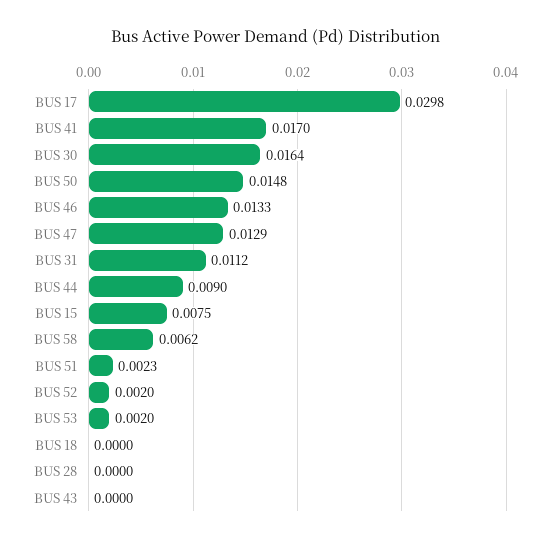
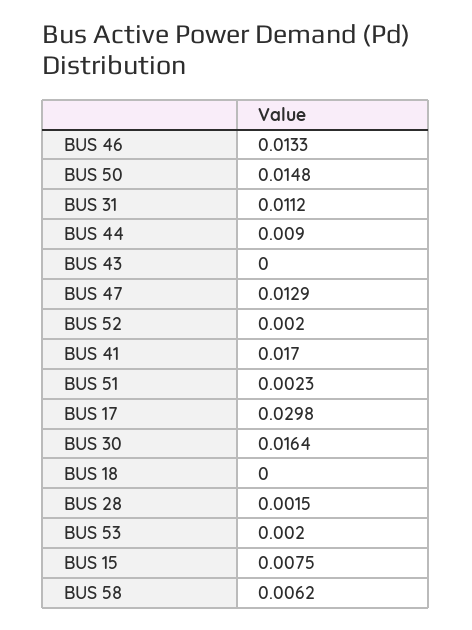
  {
    "BUS 17": 0.0298,
    "BUS 41": 0.017,
    "BUS 30": 0.0164,
    "BUS 50": 0.0148,
    "BUS 46": 0.0133,
    "BUS 47": 0.0129,
    "BUS 31": 0.0112,
    "BUS 44": 0.009,
    "BUS 15": 0.0075,
    "BUS 58": 0.0062,
    "BUS 51": 0.0023,
    "BUS 52": 0.002,
    "BUS 53": 0.002,
    "BUS 18": 0,
-   "BUS 28": 0,
+   "BUS 28": 0.0015,
    "BUS 43": 0
  }

